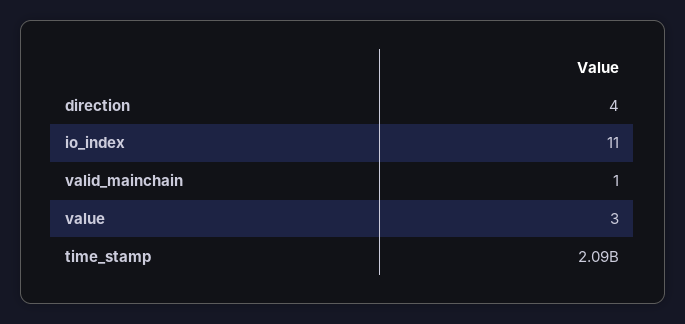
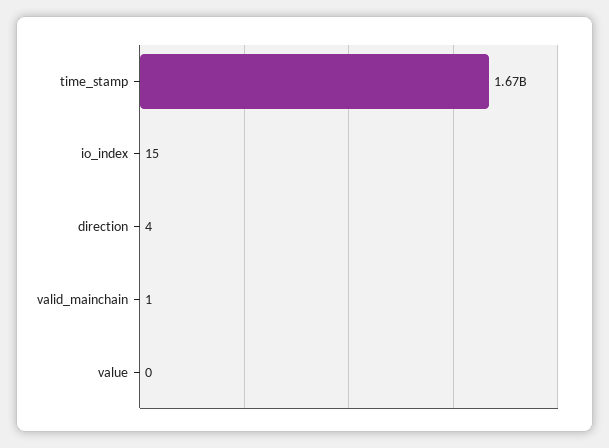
  {
    "direction": 4,
-   "io_index": 11,
+   "io_index": 15,
    "valid_mainchain": 1,
-   "value": 3,
+   "value": 0,
-   "time_stamp": 2090000000
+   "time_stamp": 1670000000
  }

